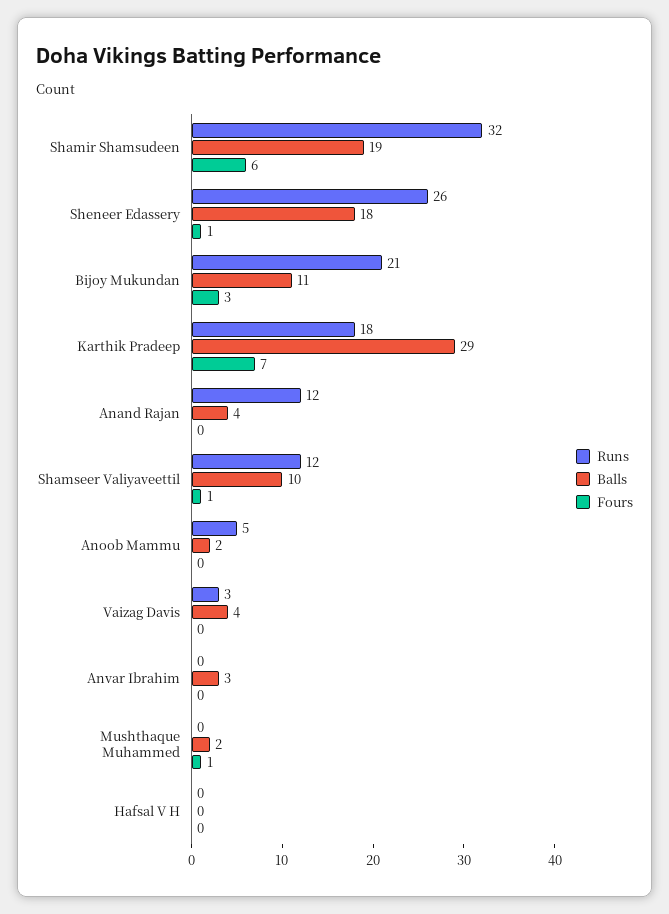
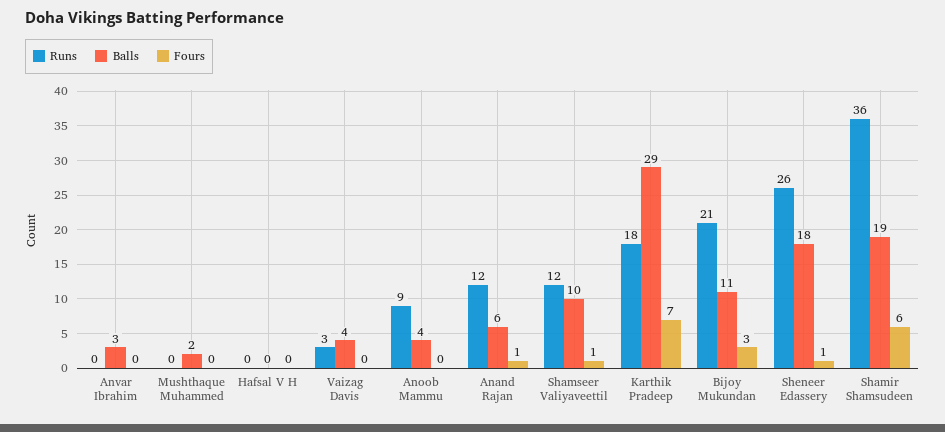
  {
    "Runs": {
-     "Shamir Shamsudeen": 32,
+     "Shamir Shamsudeen": 36,
      "Sheneer Edassery": 26,
      "Bijoy Mukundan": 21,
      "Karthik Pradeep": 18,
      "Anand Rajan": 12,
      "Shamseer Valiyaveettil": 12,
-     "Anoob Mammu": 5,
+     "Anoob Mammu": 9,
      "Vaizag Davis": 3,
      "Anvar Ibrahim": 0,
      "Mushthaque Muhammed": 0,
      "Hafsal V H": 0
    },
    "Balls": {
      "Shamir Shamsudeen": 19,
      "Sheneer Edassery": 18,
      "Bijoy Mukundan": 11,
      "Karthik Pradeep": 29,
-     "Anand Rajan": 4,
+     "Anand Rajan": 6,
      "Shamseer Valiyaveettil": 10,
-     "Anoob Mammu": 2,
+     "Anoob Mammu": 4,
      "Vaizag Davis": 4,
      "Anvar Ibrahim": 3,
      "Mushthaque Muhammed": 2,
      "Hafsal V H": 0
    },
    "Fours": {
      "Shamir Shamsudeen": 6,
      "Sheneer Edassery": 1,
      "Bijoy Mukundan": 3,
      "Karthik Pradeep": 7,
-     "Anand Rajan": 0,
+     "Anand Rajan": 1,
      "Shamseer Valiyaveettil": 1,
      "Anoob Mammu": 0,
      "Vaizag Davis": 0,
      "Anvar Ibrahim": 0,
-     "Mushthaque Muhammed": 1,
+     "Mushthaque Muhammed": 0,
      "Hafsal V H": 0
    }
  }

